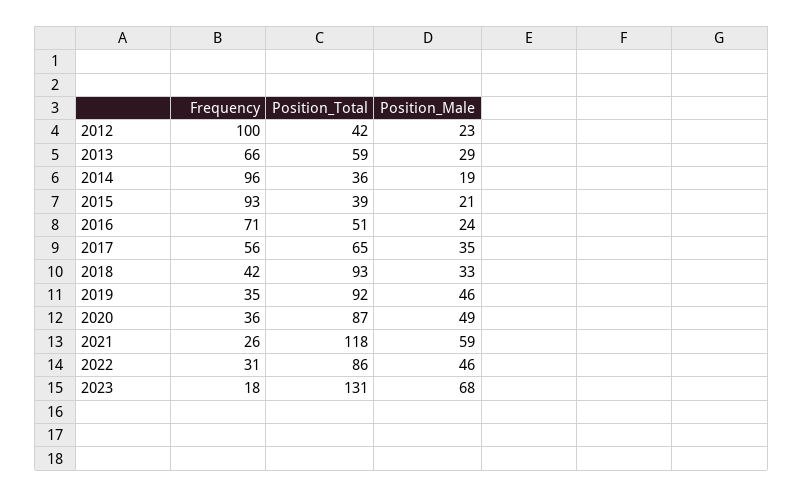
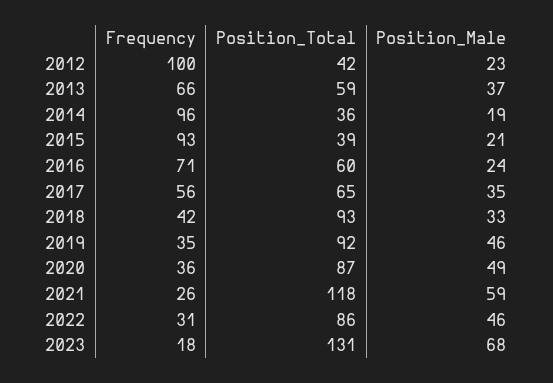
  {
    "Frequency": {
      "2012": 100,
      "2013": 66,
      "2014": 96,
      "2015": 93,
      "2016": 71,
      "2017": 56,
      "2018": 42,
      "2019": 35,
      "2020": 36,
      "2021": 26,
      "2022": 31,
      "2023": 18
    },
    "Position_Total": {
      "2012": 42,
      "2013": 59,
      "2014": 36,
      "2015": 39,
-     "2016": 51,
+     "2016": 60,
      "2017": 65,
      "2018": 93,
      "2019": 92,
      "2020": 87,
      "2021": 118,
      "2022": 86,
      "2023": 131
    },
    "Position_Male": {
      "2012": 23,
-     "2013": 29,
+     "2013": 37,
      "2014": 19,
      "2015": 21,
      "2016": 24,
      "2017": 35,
      "2018": 33,
      "2019": 46,
      "2020": 49,
      "2021": 59,
      "2022": 46,
      "2023": 68
    }
  }

